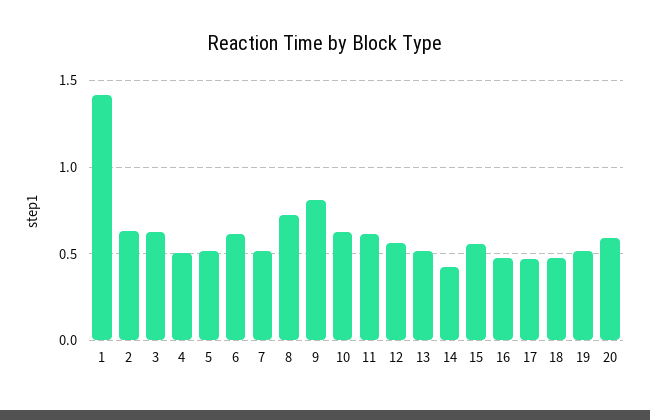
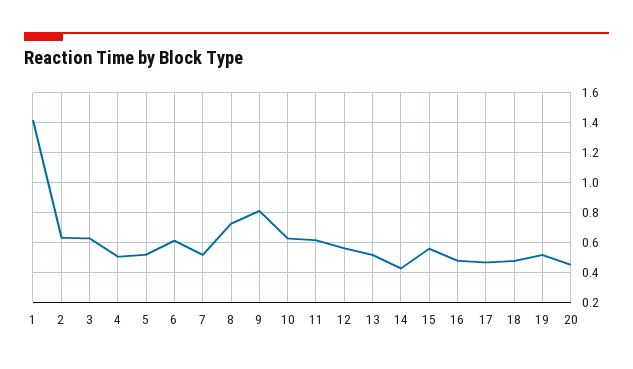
  {
    "1": 1.4,
    "2": 0.65,
    "3": 0.65,
    "4": 0.5,
    "5": 0.5,
    "6": 0.6,
    "7": 0.5,
    "8": 0.75,
    "9": 0.8,
    "10": 0.65,
    "11": 0.6,
    "12": 0.55,
    "13": 0.5,
    "14": 0.45,
    "15": 0.55,
    "16": 0.5,
    "17": 0.45,
    "18": 0.5,
    "19": 0.5,
-   "20": 0.6
+   "20": 0.45
  }

